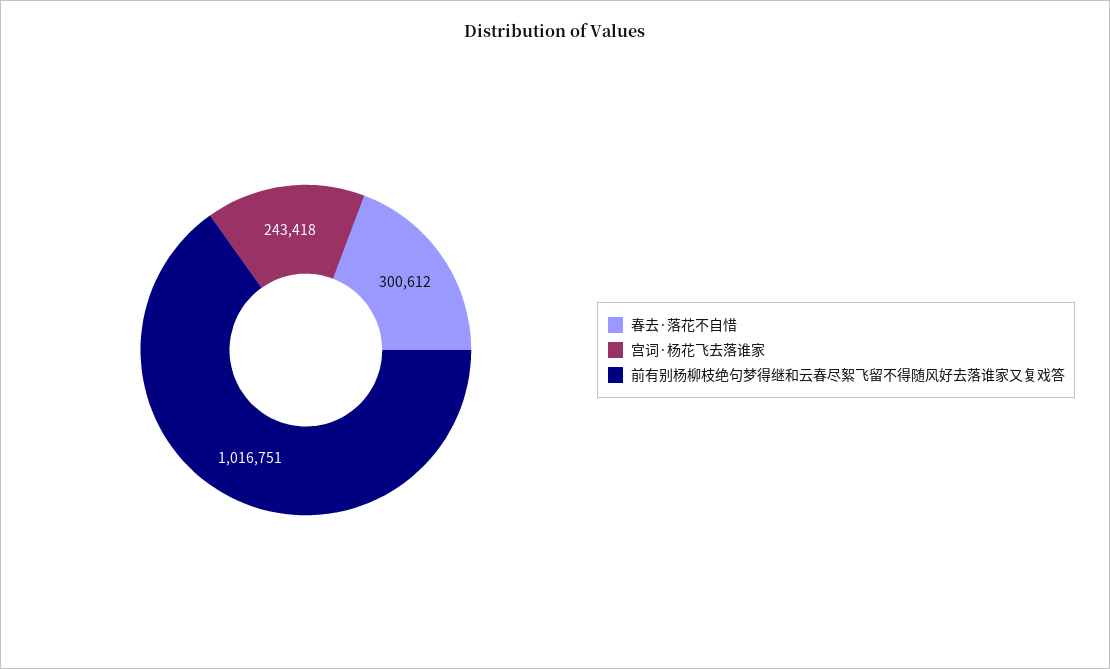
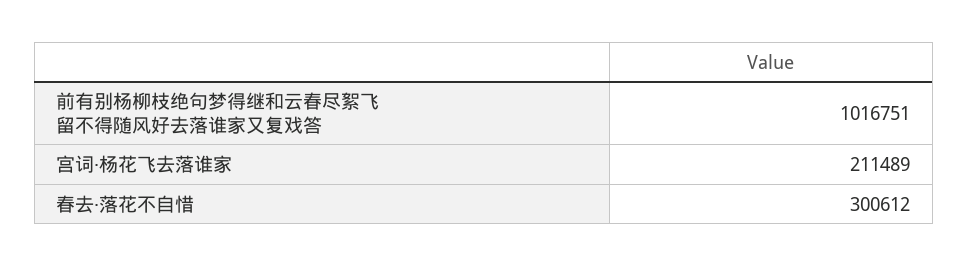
  {
    "春去·落花不自惜": 300612,
-   "宫词·杨花飞去落谁家": 243418,
+   "宫词·杨花飞去落谁家": 211489,
    "前有别杨柳枝绝句梦得继和云春尽絮飞留不得随风好去落谁家又复戏答": 1016751
  }

